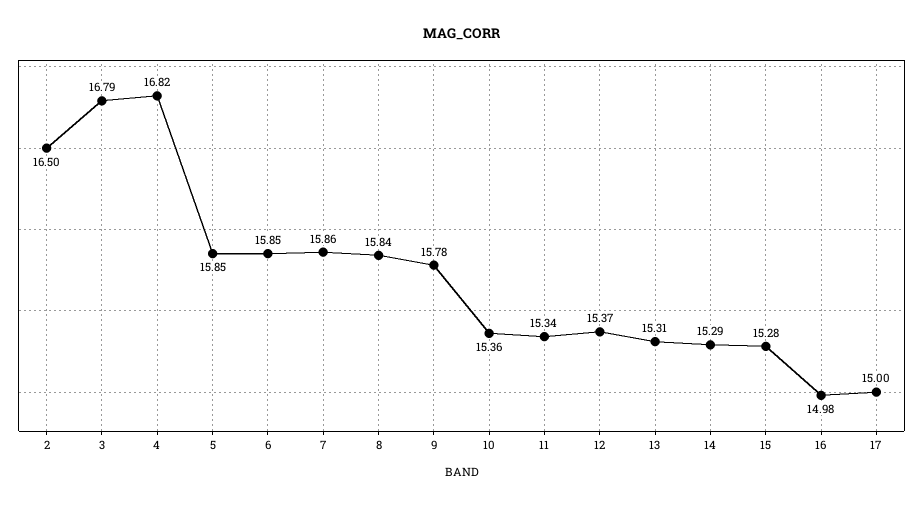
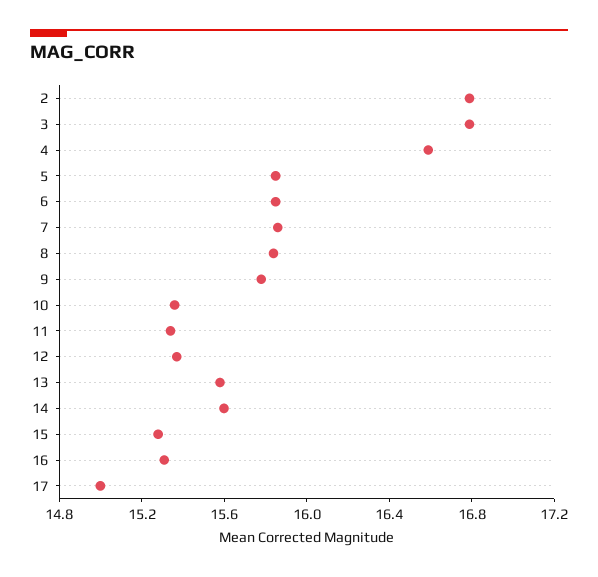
  {
-   "2": 16.5,
+   "2": 16.8,
    "3": 16.79,
-   "4": 16.82,
+   "4": 16.6,
    "5": 15.85,
    "6": 15.85,
    "7": 15.86,
    "8": 15.84,
    "9": 15.78,
    "10": 15.36,
    "11": 15.34,
    "12": 15.37,
-   "13": 15.31,
+   "13": 15.6,
-   "14": 15.29,
+   "14": 15.6,
    "15": 15.28,
-   "16": 14.98,
+   "16": 15.3,
    "17": 15
  }

